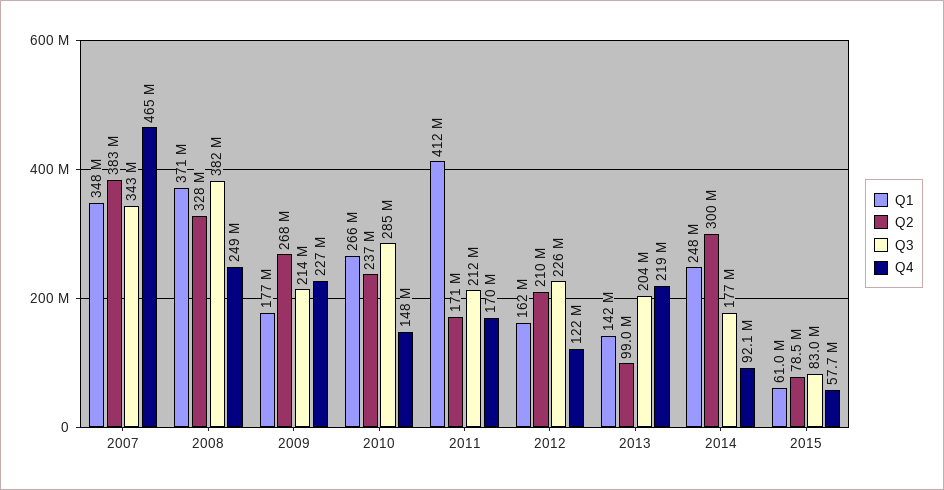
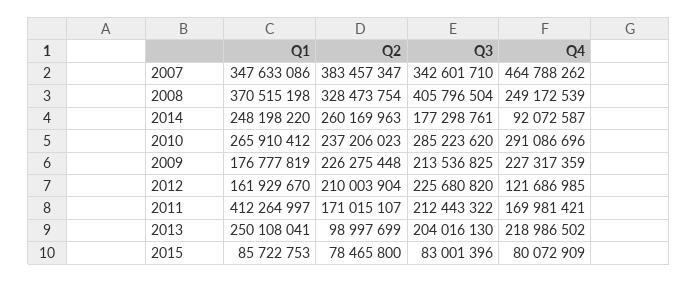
  {
    "Q1": {
      "2007": 347633086,
      "2008": 370515198,
      "2009": 176777819,
      "2010": 265910412,
      "2011": 412264997,
      "2012": 161929670,
-     "2013": 142000000,
+     "2013": 250108041,
      "2014": 248198220,
-     "2015": 61000000
+     "2015": 85722753
    },
    "Q2": {
      "2007": 383457347,
      "2008": 328473754,
-     "2009": 268000000,
+     "2009": 226275448,
      "2010": 237206023,
      "2011": 171015107,
      "2012": 210003904,
      "2013": 98997699,
-     "2014": 300000000,
+     "2014": 260169963,
      "2015": 78465800
    },
    "Q3": {
      "2007": 342601710,
-     "2008": 382000000,
+     "2008": 405796504,
      "2009": 213536825,
      "2010": 285223620,
      "2011": 212443322,
      "2012": 225680820,
      "2013": 204016130,
      "2014": 177298761,
      "2015": 83001396
    },
    "Q4": {
      "2007": 464788262,
      "2008": 249172539,
      "2009": 227317359,
-     "2010": 148000000,
+     "2010": 291086696,
      "2011": 169981421,
      "2012": 121686985,
      "2013": 218986502,
      "2014": 92072587,
-     "2015": 57700000
+     "2015": 80072909
    }
  }

